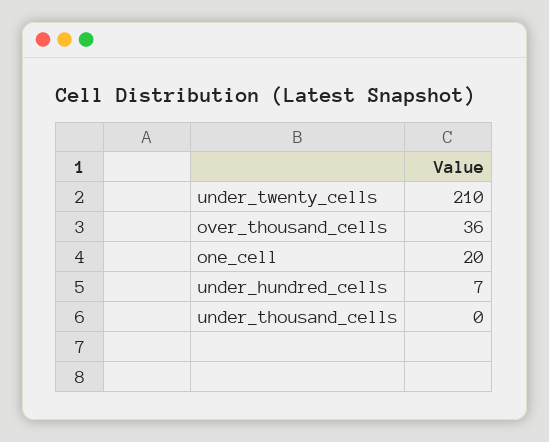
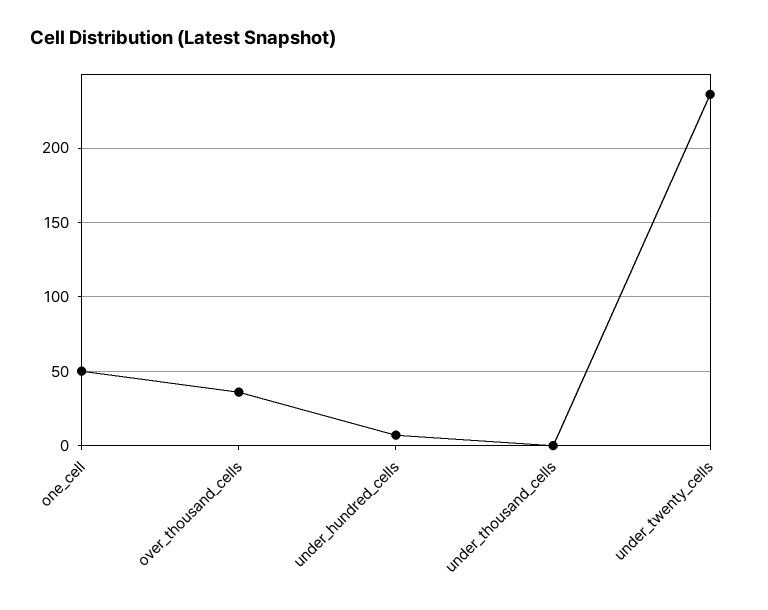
  {
-   "under_twenty_cells": 210,
+   "under_twenty_cells": 235,
    "over_thousand_cells": 36,
-   "one_cell": 20,
+   "one_cell": 50,
    "under_hundred_cells": 7,
    "under_thousand_cells": 0
  }

